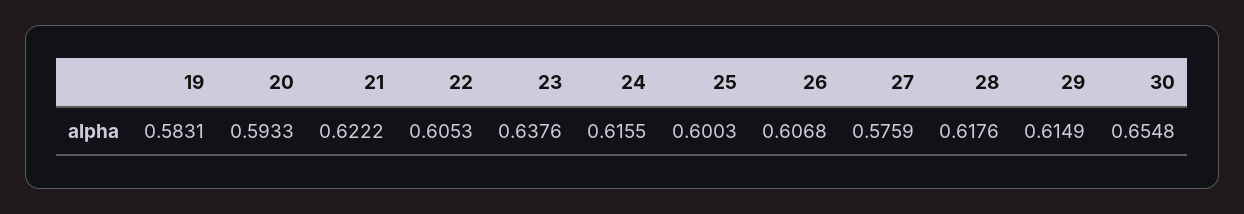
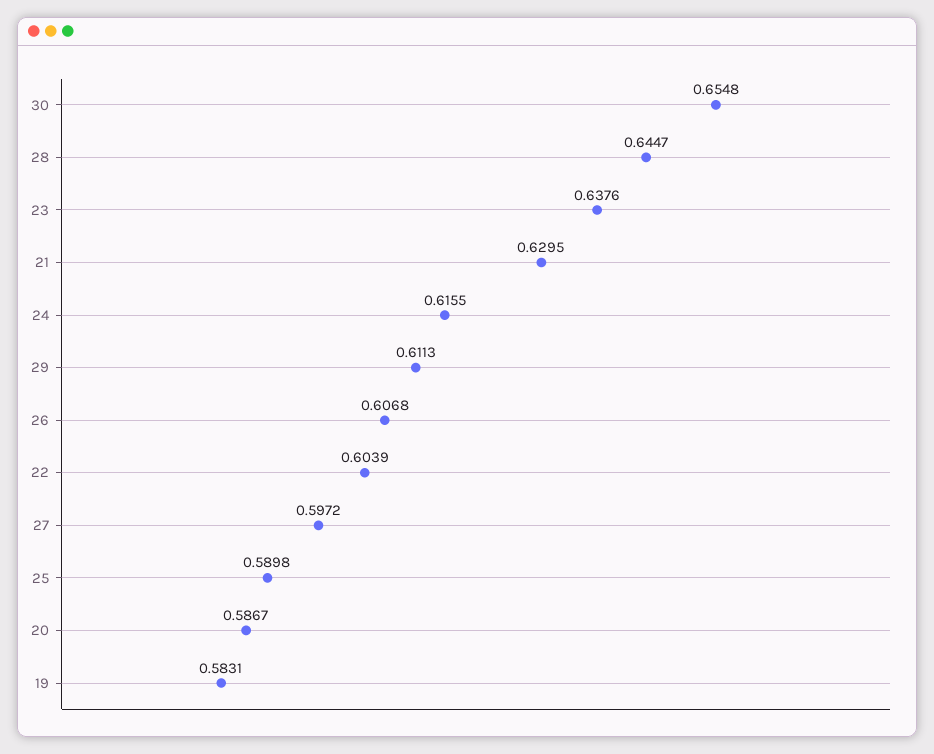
  {
    "19": 0.5831,
-   "20": 0.5933,
+   "20": 0.5867,
-   "21": 0.6222,
+   "21": 0.6295,
-   "22": 0.6053,
+   "22": 0.6039,
    "23": 0.6376,
    "24": 0.6155,
-   "25": 0.6003,
+   "25": 0.5898,
    "26": 0.6068,
-   "27": 0.5759,
+   "27": 0.5972,
-   "28": 0.6176,
+   "28": 0.6447,
-   "29": 0.6149,
+   "29": 0.6113,
    "30": 0.6548
  }

